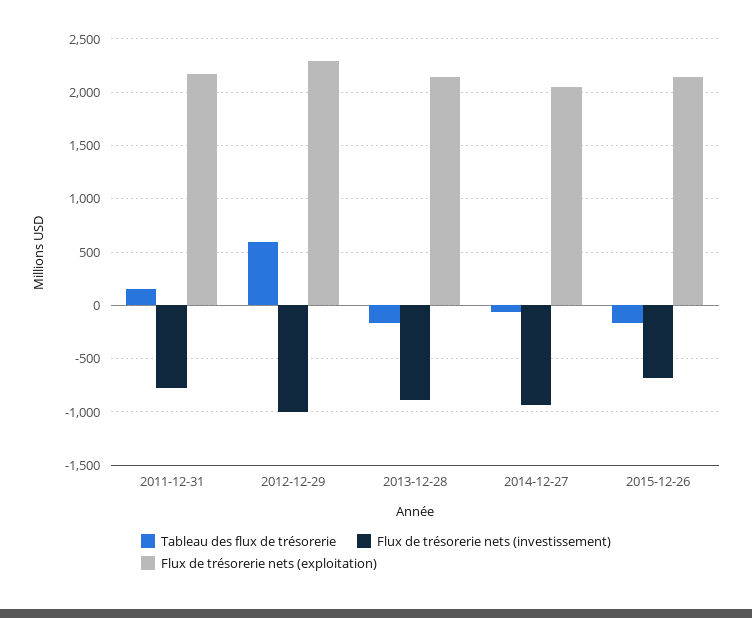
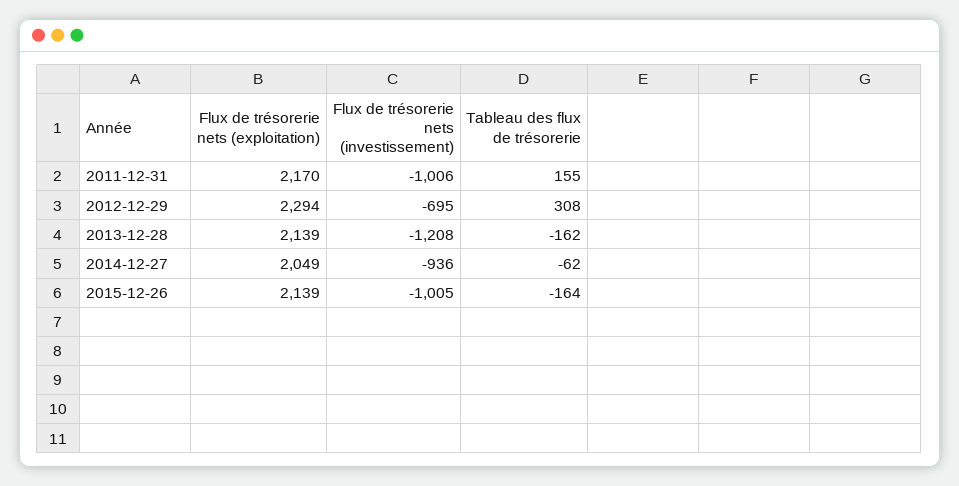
  {
    "Tableau des flux de trésorerie": {
      "2011-12-31": 155,
-     "2012-12-29": 600,
+     "2012-12-29": 308,
      "2013-12-28": -162,
      "2014-12-27": -62,
      "2015-12-26": -164
    },
    "Flux de trésorerie nets (investissement)": {
-     "2011-12-31": -800,
+     "2011-12-31": -1006,
-     "2012-12-29": -1000,
+     "2012-12-29": -695,
-     "2013-12-28": -900,
+     "2013-12-28": -1208,
      "2014-12-27": -936,
-     "2015-12-26": -700
+     "2015-12-26": -1005
    },
    "Flux de trésorerie nets (exploitation)": {
      "2011-12-31": 2170,
      "2012-12-29": 2294,
      "2013-12-28": 2139,
      "2014-12-27": 2049,
      "2015-12-26": 2139
    }
  }

